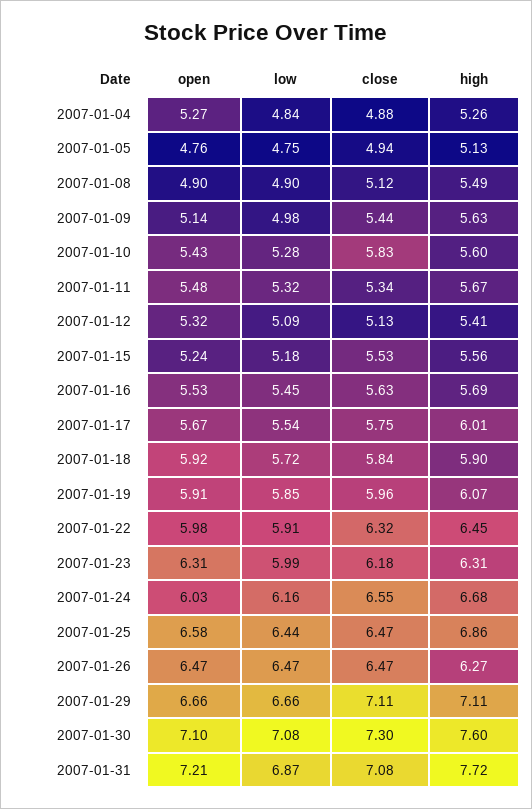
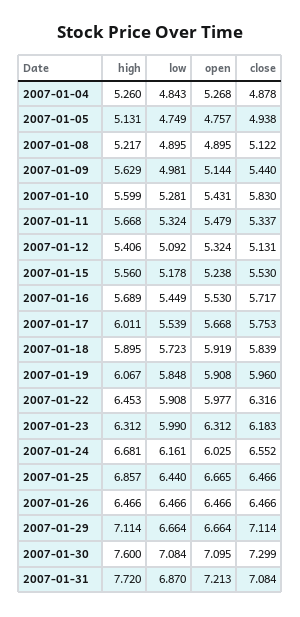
  {
    "open": {
      "2007-01-04": 5.268,
      "2007-01-05": 4.757,
      "2007-01-08": 4.895,
      "2007-01-09": 5.144,
      "2007-01-10": 5.431,
      "2007-01-11": 5.479,
      "2007-01-12": 5.324,
      "2007-01-15": 5.238,
      "2007-01-16": 5.53,
      "2007-01-17": 5.668,
      "2007-01-18": 5.919,
      "2007-01-19": 5.908,
      "2007-01-22": 5.977,
      "2007-01-23": 6.312,
      "2007-01-24": 6.025,
-     "2007-01-25": 6.58,
+     "2007-01-25": 6.665,
      "2007-01-26": 6.466,
      "2007-01-29": 6.664,
      "2007-01-30": 7.095,
      "2007-01-31": 7.213
    },
    "low": {
      "2007-01-04": 4.843,
      "2007-01-05": 4.749,
      "2007-01-08": 4.895,
      "2007-01-09": 4.981,
      "2007-01-10": 5.281,
      "2007-01-11": 5.324,
      "2007-01-12": 5.092,
      "2007-01-15": 5.178,
      "2007-01-16": 5.449,
      "2007-01-17": 5.539,
      "2007-01-18": 5.723,
      "2007-01-19": 5.848,
      "2007-01-22": 5.908,
      "2007-01-23": 5.99,
      "2007-01-24": 6.161,
      "2007-01-25": 6.44,
      "2007-01-26": 6.466,
      "2007-01-29": 6.664,
      "2007-01-30": 7.084,
      "2007-01-31": 6.87
    },
    "close": {
      "2007-01-04": 4.878,
      "2007-01-05": 4.938,
      "2007-01-08": 5.122,
      "2007-01-09": 5.44,
      "2007-01-10": 5.83,
      "2007-01-11": 5.337,
      "2007-01-12": 5.131,
      "2007-01-15": 5.53,
-     "2007-01-16": 5.63,
+     "2007-01-16": 5.717,
      "2007-01-17": 5.753,
      "2007-01-18": 5.839,
      "2007-01-19": 5.96,
      "2007-01-22": 6.316,
      "2007-01-23": 6.183,
      "2007-01-24": 6.552,
      "2007-01-25": 6.466,
      "2007-01-26": 6.466,
      "2007-01-29": 7.114,
      "2007-01-30": 7.299,
      "2007-01-31": 7.084
    },
    "high": {
      "2007-01-04": 5.26,
      "2007-01-05": 5.131,
-     "2007-01-08": 5.49,
+     "2007-01-08": 5.217,
      "2007-01-09": 5.629,
      "2007-01-10": 5.599,
      "2007-01-11": 5.668,
      "2007-01-12": 5.406,
      "2007-01-15": 5.56,
      "2007-01-16": 5.689,
      "2007-01-17": 6.011,
      "2007-01-18": 5.895,
      "2007-01-19": 6.067,
      "2007-01-22": 6.453,
      "2007-01-23": 6.312,
      "2007-01-24": 6.681,
      "2007-01-25": 6.857,
-     "2007-01-26": 6.27,
+     "2007-01-26": 6.466,
      "2007-01-29": 7.114,
      "2007-01-30": 7.6,
      "2007-01-31": 7.72
    }
  }

